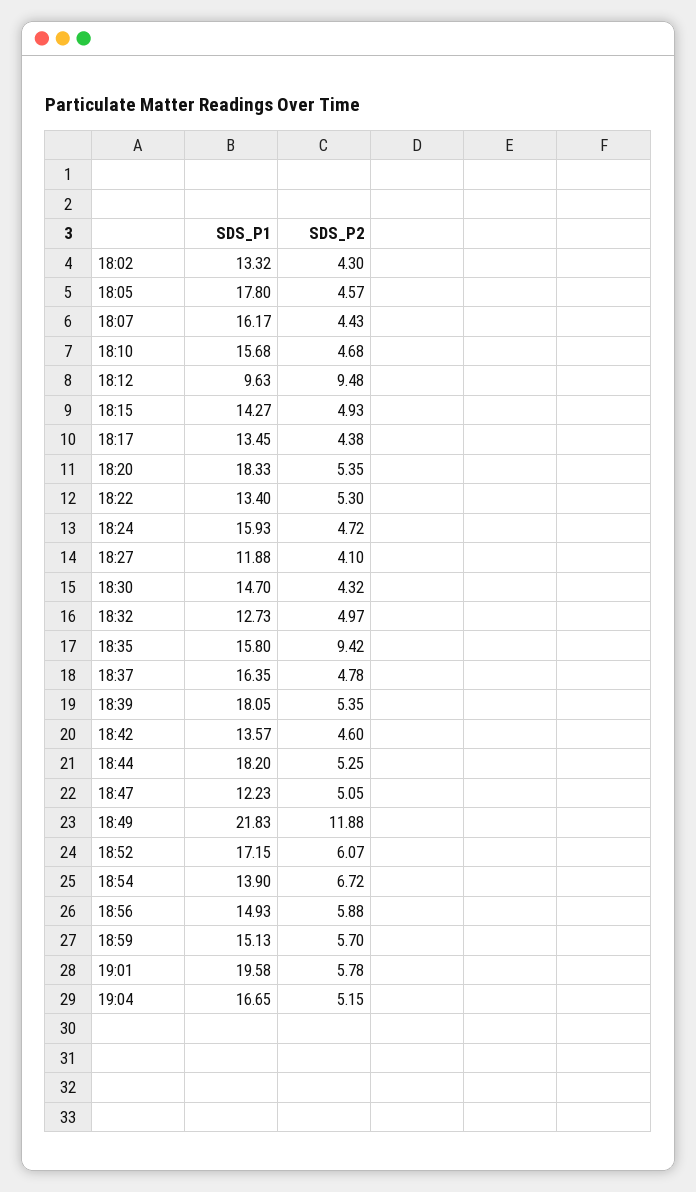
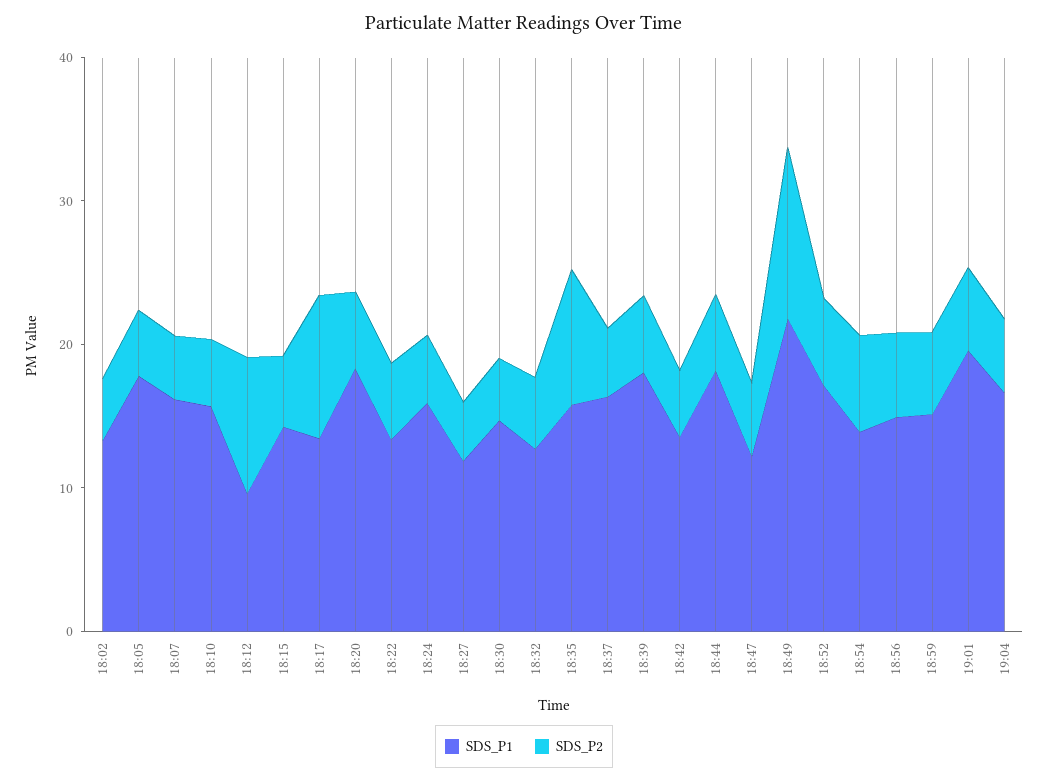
  {
    "SDS_P1": {
      "18:02": 13.32,
      "18:05": 17.8,
      "18:07": 16.17,
      "18:10": 15.68,
      "18:12": 9.63,
      "18:15": 14.27,
      "18:17": 13.45,
      "18:20": 18.33,
      "18:22": 13.4,
      "18:24": 15.93,
      "18:27": 11.88,
      "18:30": 14.7,
      "18:32": 12.73,
      "18:35": 15.8,
      "18:37": 16.35,
      "18:39": 18.05,
      "18:42": 13.57,
      "18:44": 18.2,
      "18:47": 12.23,
      "18:49": 21.83,
      "18:52": 17.15,
      "18:54": 13.9,
      "18:56": 14.93,
      "18:59": 15.13,
      "19:01": 19.58,
      "19:04": 16.65
    },
    "SDS_P2": {
      "18:02": 4.3,
      "18:05": 4.57,
      "18:07": 4.43,
      "18:10": 4.68,
      "18:12": 9.48,
      "18:15": 4.93,
-     "18:17": 4.38,
+     "18:17": 10,
      "18:20": 5.35,
      "18:22": 5.3,
      "18:24": 4.72,
      "18:27": 4.1,
      "18:30": 4.32,
      "18:32": 4.97,
      "18:35": 9.42,
      "18:37": 4.78,
      "18:39": 5.35,
      "18:42": 4.6,
      "18:44": 5.25,
      "18:47": 5.05,
      "18:49": 11.88,
      "18:52": 6.07,
      "18:54": 6.72,
      "18:56": 5.88,
      "18:59": 5.7,
      "19:01": 5.78,
      "19:04": 5.15
    }
  }

